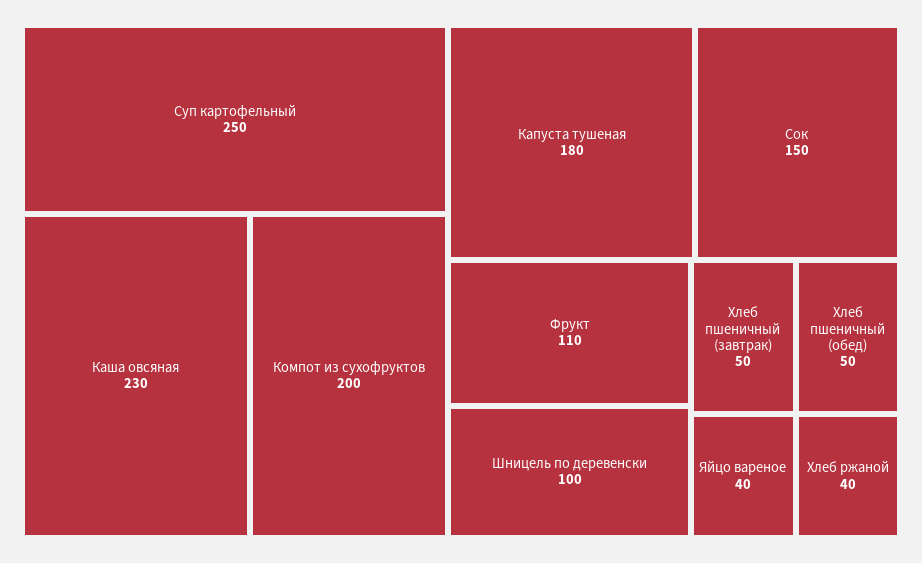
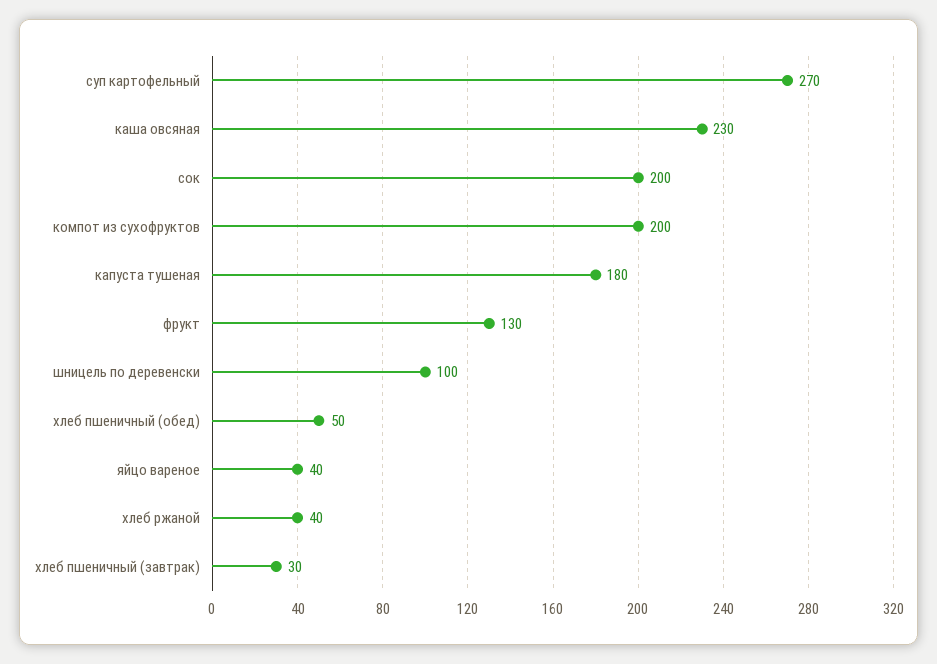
  {
-   "Суп картофельный": 250,
+   "Суп картофельный": 270,
    "Каша овсяная": 230,
    "Компот из сухофруктов": 200,
    "Капуста тушеная": 180,
-   "Сок": 150,
+   "Сок": 200,
-   "Фрукт": 110,
+   "Фрукт": 130,
    "Шницель по деревенски": 100,
-   "Хлеб пшеничный (завтрак)": 50,
+   "Хлеб пшеничный (завтрак)": 30,
    "Хлеб пшеничный (обед)": 50,
    "Яйцо вареное": 40,
    "Хлеб ржаной": 40
  }

